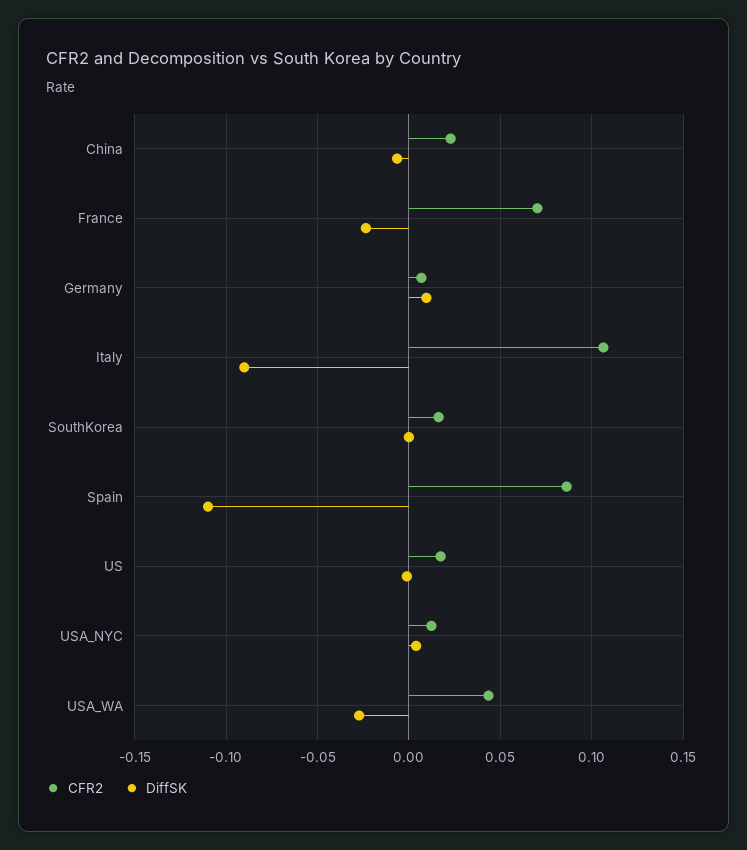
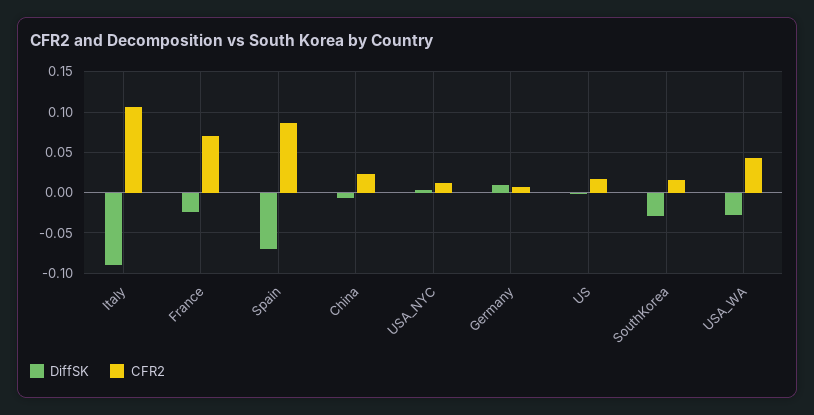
  {
    "CFR2": {
      "China": 0.025,
      "France": 0.07,
      "Germany": 0.005,
      "Italy": 0.105,
      "SouthKorea": 0.015,
      "Spain": 0.085,
      "US": 0.015,
      "USA_NYC": 0.01,
      "USA_WA": 0.045
    },
    "DiffSK": {
      "China": -0.005,
      "France": -0.025,
      "Germany": 0.01,
      "Italy": -0.09,
-     "SouthKorea": 0,
+     "SouthKorea": -0.03,
-     "Spain": -0.11,
+     "Spain": -0.07,
      "US": 0,
      "USA_NYC": 0.005,
      "USA_WA": -0.025
    }
  }

